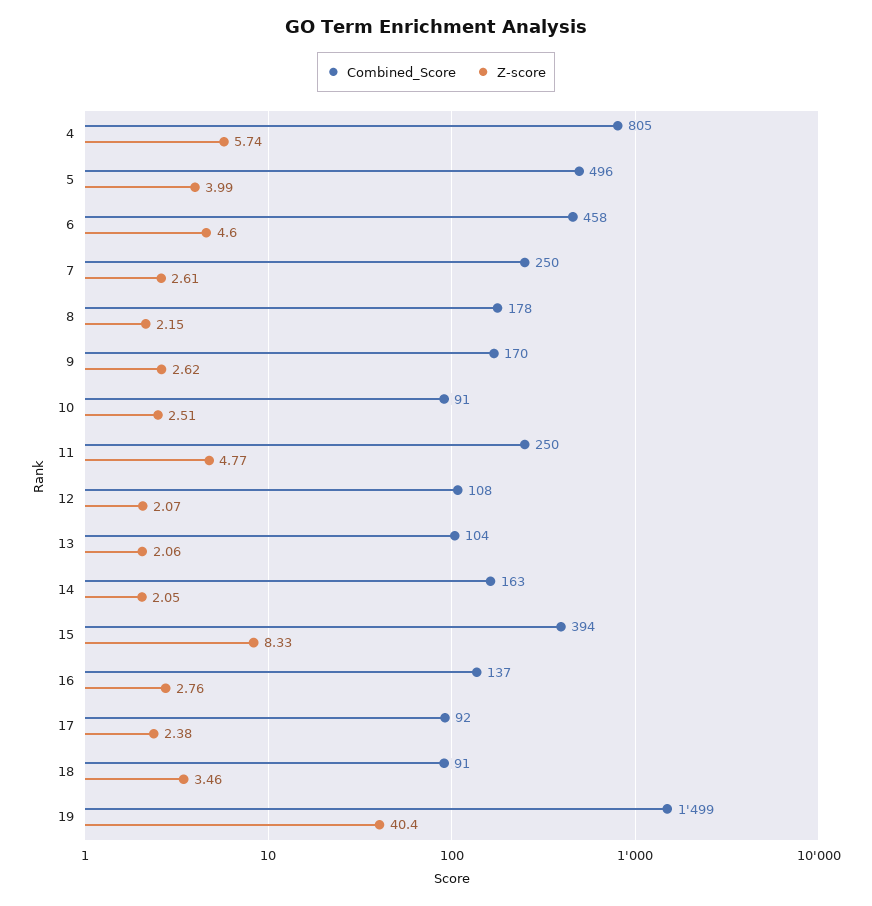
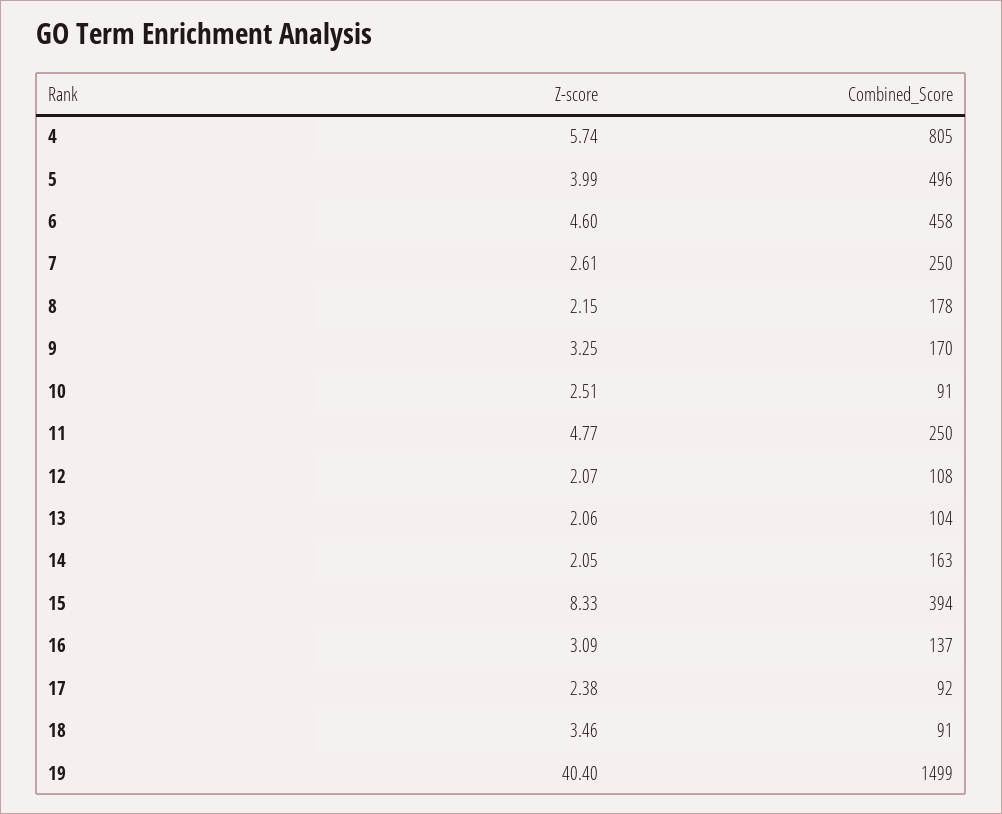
  {
    "Combined_Score": {
      "4": 805,
      "5": 496,
      "6": 458,
      "7": 250,
      "8": 178,
      "9": 170,
      "10": 91,
      "11": 250,
      "12": 108,
      "13": 104,
      "14": 163,
      "15": 394,
      "16": 137,
      "17": 92,
      "18": 91,
      "19": 1499
    },
    "Z-score": {
      "4": 5.74,
      "5": 3.99,
      "6": 4.6,
      "7": 2.61,
      "8": 2.15,
-     "9": 2.62,
+     "9": 3.25,
      "10": 2.51,
      "11": 4.77,
      "12": 2.07,
      "13": 2.06,
      "14": 2.05,
      "15": 8.33,
-     "16": 2.76,
+     "16": 3.09,
      "17": 2.38,
      "18": 3.46,
      "19": 40.4
    }
  }

